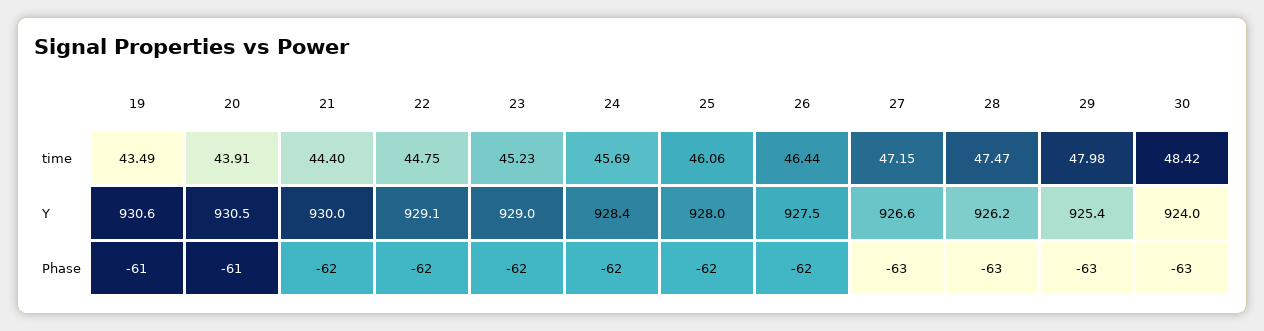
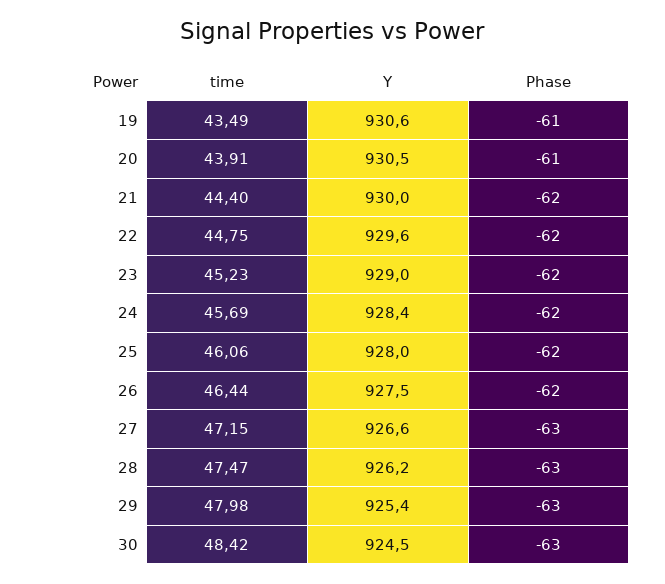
  {
    "19": {
      "time": 43.49,
      "Y": 930.6,
      "Phase": -61
    },
    "20": {
      "time": 43.91,
      "Y": 930.5,
      "Phase": -61
    },
    "21": {
      "time": 44.4,
      "Y": 930,
      "Phase": -62
    },
    "22": {
      "time": 44.75,
-     "Y": 929.1,
+     "Y": 929.6,
      "Phase": -62
    },
    "23": {
      "time": 45.23,
      "Y": 929,
      "Phase": -62
    },
    "24": {
      "time": 45.69,
      "Y": 928.4,
      "Phase": -62
    },
    "25": {
      "time": 46.06,
      "Y": 928,
      "Phase": -62
    },
    "26": {
      "time": 46.44,
      "Y": 927.5,
      "Phase": -62
    },
    "27": {
      "time": 47.15,
      "Y": 926.6,
      "Phase": -63
    },
    "28": {
      "time": 47.47,
      "Y": 926.2,
      "Phase": -63
    },
    "29": {
      "time": 47.98,
      "Y": 925.4,
      "Phase": -63
    },
    "30": {
      "time": 48.42,
-     "Y": 924,
+     "Y": 924.5,
      "Phase": -63
    }
  }

